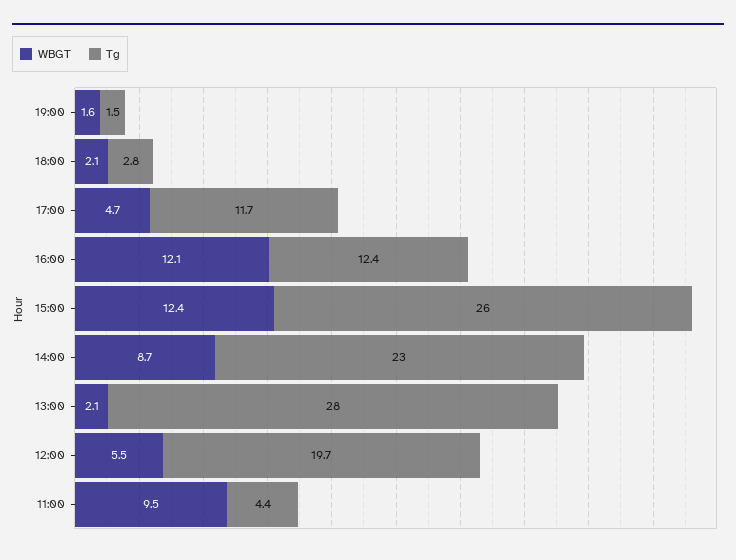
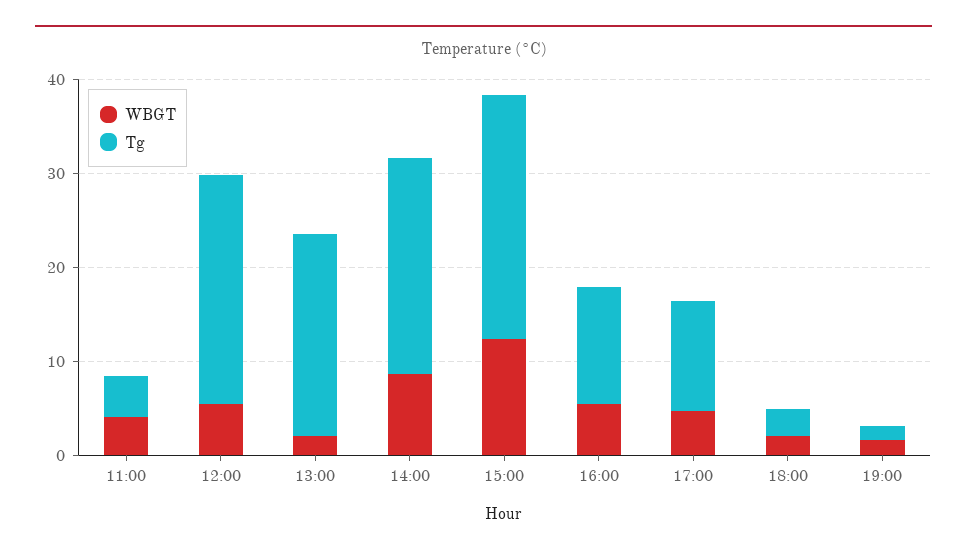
  {
    "WBGT": {
      "19:00": 1.6,
      "18:00": 2.1,
      "17:00": 4.7,
-     "16:00": 12.1,
+     "16:00": 6,
      "15:00": 12.4,
      "14:00": 8.7,
      "13:00": 2.1,
      "12:00": 5.5,
-     "11:00": 9.5
+     "11:00": 4
    },
    "Tg": {
      "19:00": 1.5,
      "18:00": 2.8,
      "17:00": 11.7,
      "16:00": 12.4,
      "15:00": 26,
      "14:00": 23,
-     "13:00": 28,
+     "13:00": 22,
-     "12:00": 19.7,
+     "12:00": 24,
      "11:00": 4.4
    }
  }

